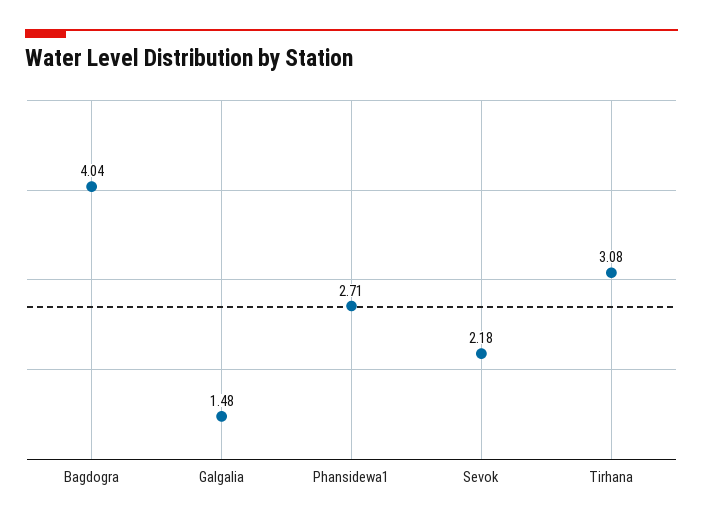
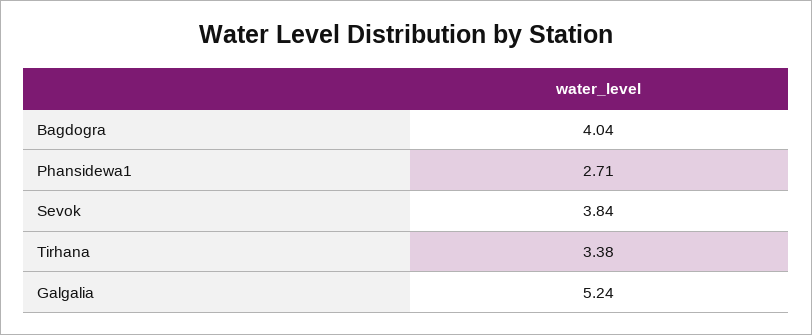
  {
    "Bagdogra": 4.04,
-   "Galgalia": 1.48,
+   "Galgalia": 5.24,
    "Phansidewa1": 2.71,
-   "Sevok": 2.18,
+   "Sevok": 3.84,
-   "Tirhana": 3.08
+   "Tirhana": 3.38
  }

